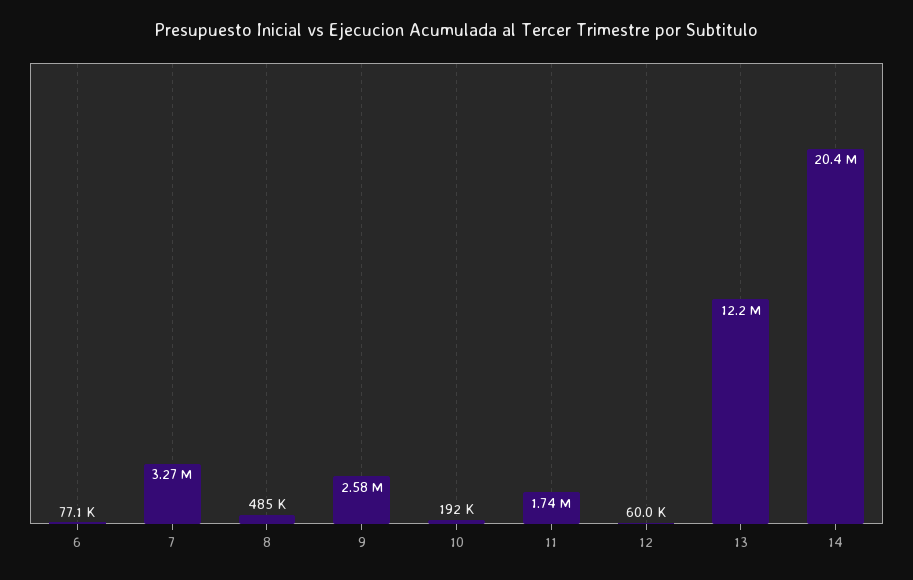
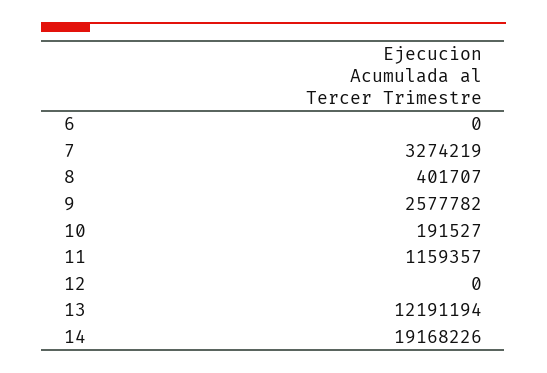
  {
-   "6": 77100,
+   "6": 0,
    "7": 3274219,
-   "8": 485000,
+   "8": 401707,
    "9": 2577782,
    "10": 191527,
-   "11": 1740000,
+   "11": 1159357,
-   "12": 60000,
+   "12": 0,
    "13": 12191194,
-   "14": 20400000
+   "14": 19168226
  }

